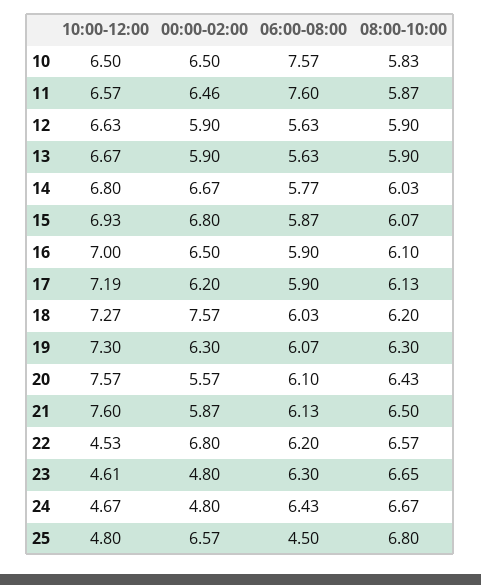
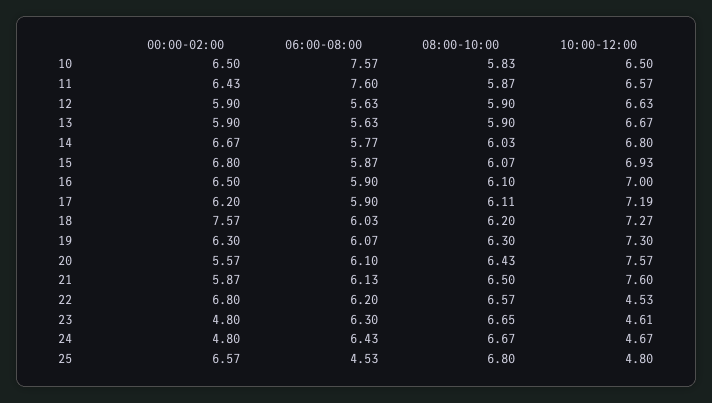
  {
    "10:00-12:00": {
      "10": 6.5,
      "11": 6.57,
      "12": 6.63,
      "13": 6.67,
      "14": 6.8,
      "15": 6.93,
      "16": 7,
      "17": 7.19,
      "18": 7.27,
      "19": 7.3,
      "20": 7.57,
      "21": 7.6,
      "22": 4.53,
      "23": 4.61,
      "24": 4.67,
      "25": 4.8
    },
    "00:00-02:00": {
      "10": 6.5,
-     "11": 6.46,
+     "11": 6.43,
      "12": 5.9,
      "13": 5.9,
      "14": 6.67,
      "15": 6.8,
      "16": 6.5,
      "17": 6.2,
      "18": 7.57,
      "19": 6.3,
      "20": 5.57,
      "21": 5.87,
      "22": 6.8,
      "23": 4.8,
      "24": 4.8,
      "25": 6.57
    },
    "06:00-08:00": {
      "10": 7.57,
      "11": 7.6,
      "12": 5.63,
      "13": 5.63,
      "14": 5.77,
      "15": 5.87,
      "16": 5.9,
      "17": 5.9,
      "18": 6.03,
      "19": 6.07,
      "20": 6.1,
      "21": 6.13,
      "22": 6.2,
      "23": 6.3,
      "24": 6.43,
-     "25": 4.5
+     "25": 4.53
    },
    "08:00-10:00": {
      "10": 5.83,
      "11": 5.87,
      "12": 5.9,
      "13": 5.9,
      "14": 6.03,
      "15": 6.07,
      "16": 6.1,
-     "17": 6.13,
+     "17": 6.11,
      "18": 6.2,
      "19": 6.3,
      "20": 6.43,
      "21": 6.5,
      "22": 6.57,
      "23": 6.65,
      "24": 6.67,
      "25": 6.8
    }
  }

